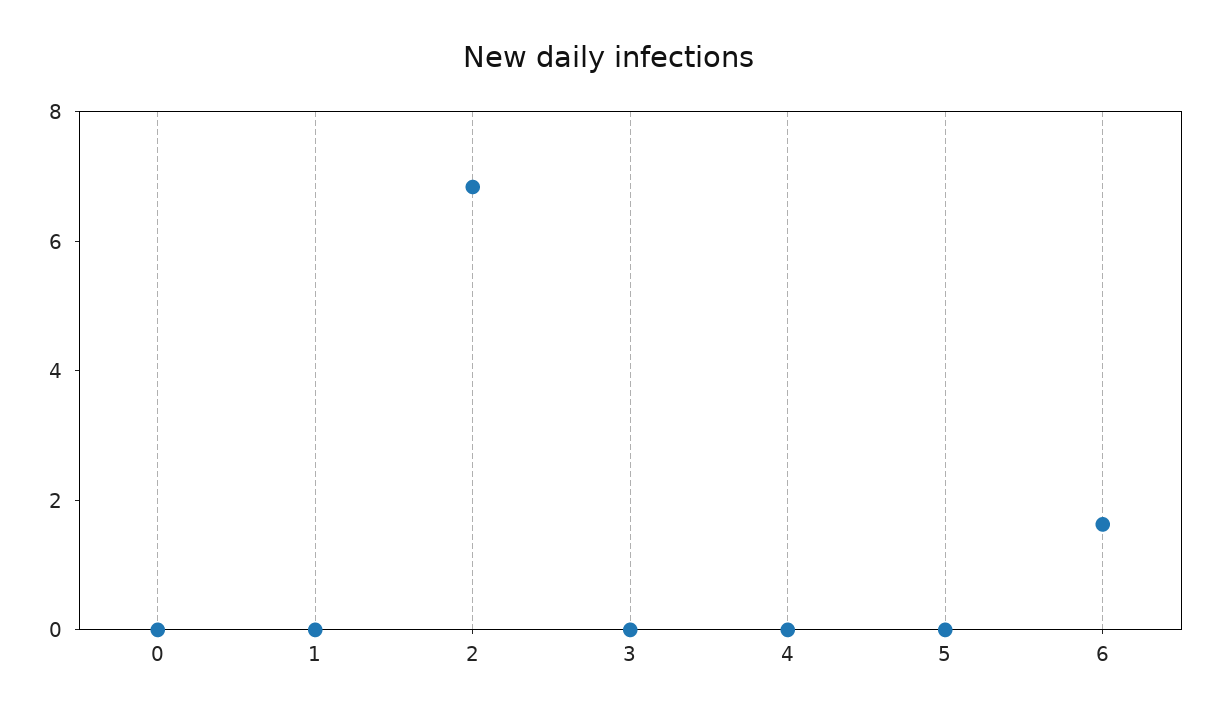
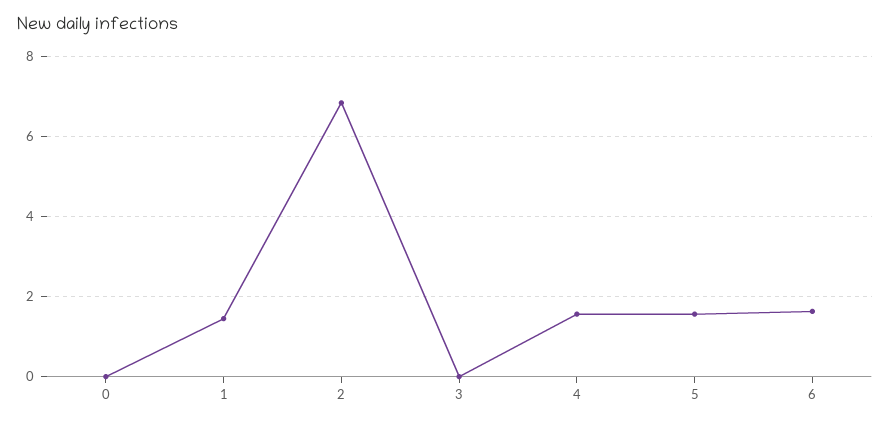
  {
    "0": 0,
-   "1": 0,
+   "1": 1.4,
    "2": 6.8,
    "3": 0,
-   "4": 0,
+   "4": 1.6,
-   "5": 0,
+   "5": 1.6,
    "6": 1.6
  }

